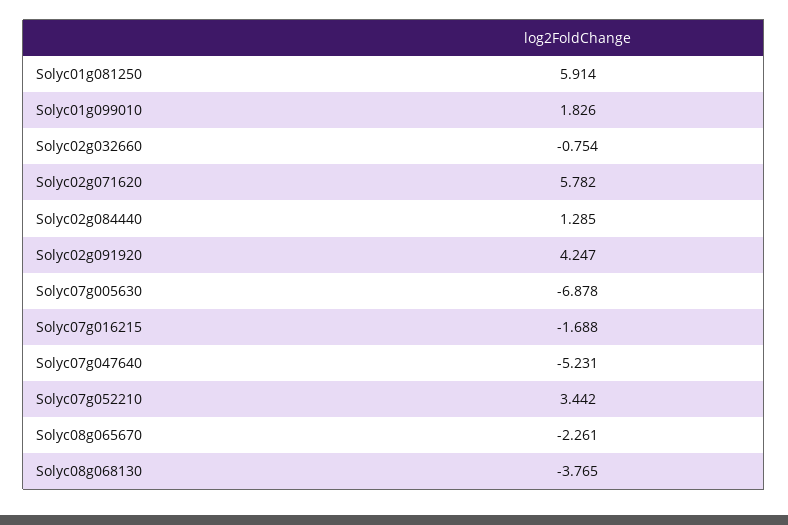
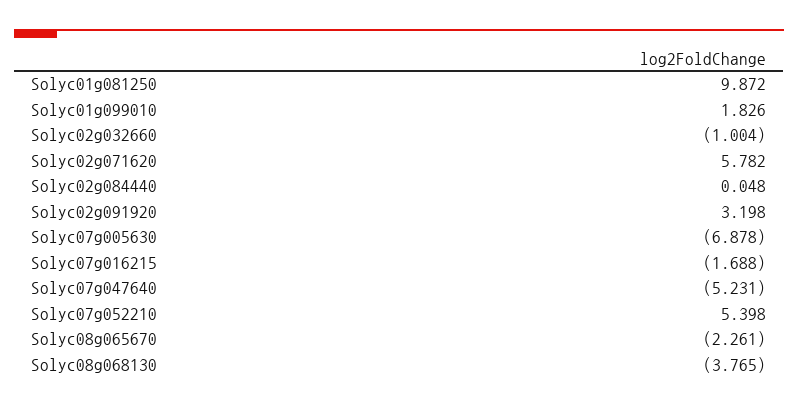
  {
-   "Solyc01g081250": 5.914,
+   "Solyc01g081250": 9.872,
    "Solyc01g099010": 1.826,
-   "Solyc02g032660": -0.754,
+   "Solyc02g032660": -1.004,
    "Solyc02g071620": 5.782,
-   "Solyc02g084440": 1.285,
+   "Solyc02g084440": 0.048,
-   "Solyc02g091920": 4.247,
+   "Solyc02g091920": 3.198,
    "Solyc07g005630": -6.878,
    "Solyc07g016215": -1.688,
    "Solyc07g047640": -5.231,
-   "Solyc07g052210": 3.442,
+   "Solyc07g052210": 5.398,
    "Solyc08g065670": -2.261,
    "Solyc08g068130": -3.765
  }

